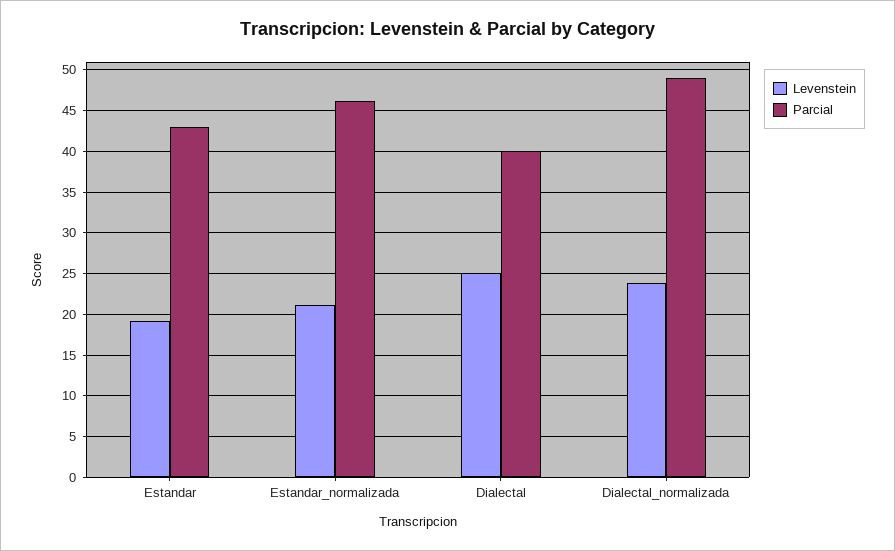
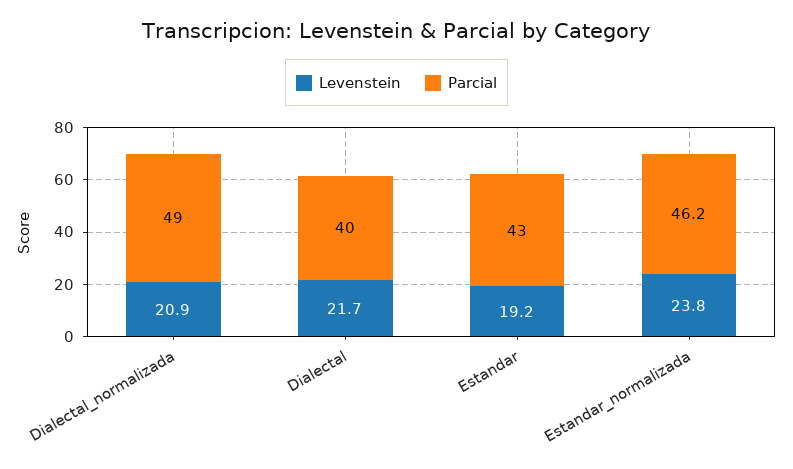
  {
    "Levenstein": {
      "Estandar": 19.2,
-     "Estandar_normalizada": 21,
+     "Estandar_normalizada": 23.8,
-     "Dialectal": 25,
+     "Dialectal": 21.7,
-     "Dialectal_normalizada": 24
+     "Dialectal_normalizada": 20.9
    },
    "Parcial": {
      "Estandar": 43,
      "Estandar_normalizada": 46.2,
      "Dialectal": 40,
      "Dialectal_normalizada": 49
    }
  }

